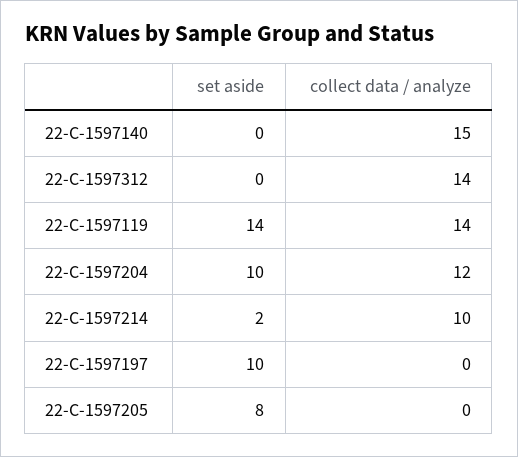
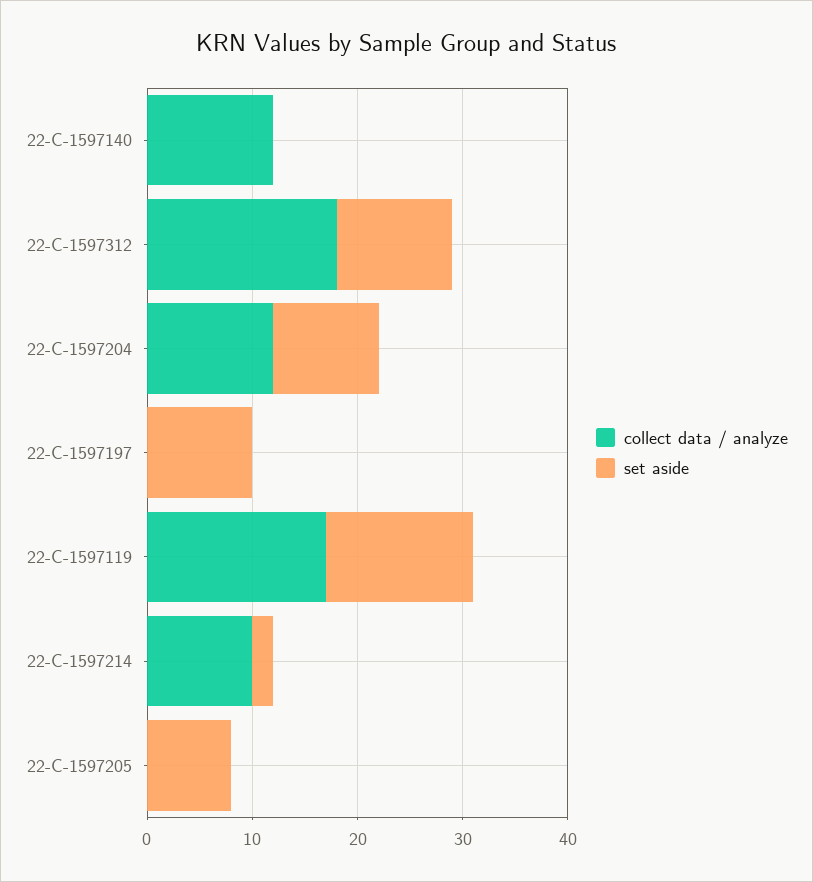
  {
    "set aside": {
      "22-C-1597140": 0,
-     "22-C-1597312": 0,
+     "22-C-1597312": 11,
      "22-C-1597119": 14,
      "22-C-1597204": 10,
      "22-C-1597214": 2,
      "22-C-1597197": 10,
      "22-C-1597205": 8
    },
    "collect data / analyze": {
-     "22-C-1597140": 15,
+     "22-C-1597140": 12,
-     "22-C-1597312": 14,
+     "22-C-1597312": 18,
-     "22-C-1597119": 14,
+     "22-C-1597119": 17,
      "22-C-1597204": 12,
      "22-C-1597214": 10,
      "22-C-1597197": 0,
      "22-C-1597205": 0
    }
  }

